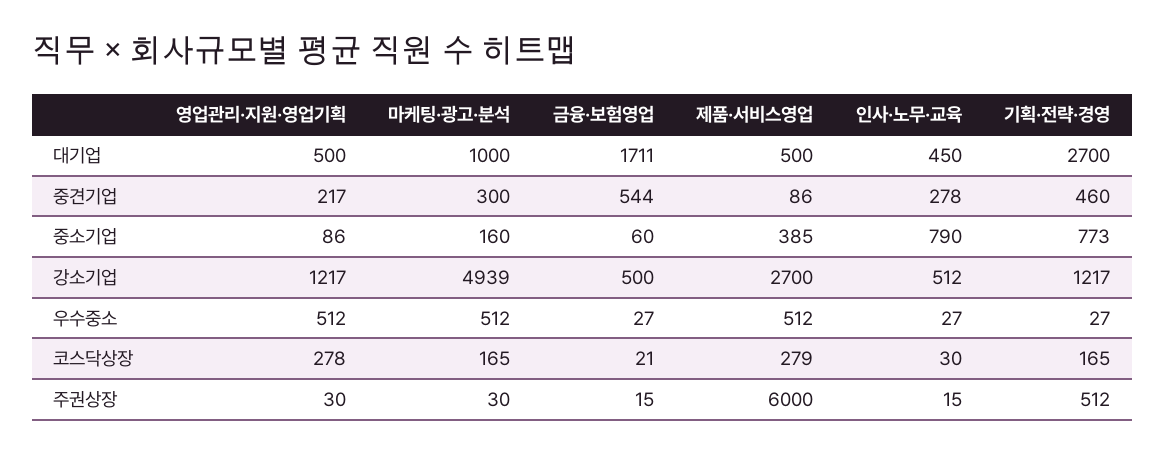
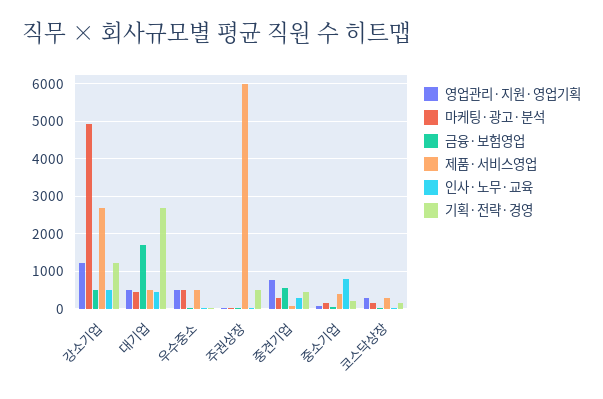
  {
    "영업관리·지원·영업기획": {
      "대기업": 500,
-     "중견기업": 217,
+     "중견기업": 800,
      "중소기업": 86,
      "강소기업": 1217,
      "우수중소": 512,
      "코스닥상장": 278,
      "주권상장": 30
    },
    "마케팅·광고·분석": {
-     "대기업": 1000,
+     "대기업": 400,
      "중견기업": 300,
      "중소기업": 160,
      "강소기업": 4939,
      "우수중소": 512,
      "코스닥상장": 165,
      "주권상장": 30
    },
    "금융·보험영업": {
      "대기업": 1711,
      "중견기업": 544,
      "중소기업": 60,
      "강소기업": 500,
      "우수중소": 27,
      "코스닥상장": 21,
      "주권상장": 15
    },
    "제품·서비스영업": {
      "대기업": 500,
      "중견기업": 86,
      "중소기업": 385,
      "강소기업": 2700,
      "우수중소": 512,
      "코스닥상장": 279,
      "주권상장": 6000
    },
    "인사·노무·교육": {
      "대기업": 450,
      "중견기업": 278,
      "중소기업": 790,
      "강소기업": 512,
      "우수중소": 27,
      "코스닥상장": 30,
      "주권상장": 15
    },
    "기획·전략·경영": {
      "대기업": 2700,
      "중견기업": 460,
-     "중소기업": 773,
+     "중소기업": 200,
      "강소기업": 1217,
      "우수중소": 27,
      "코스닥상장": 165,
      "주권상장": 512
    }
  }

